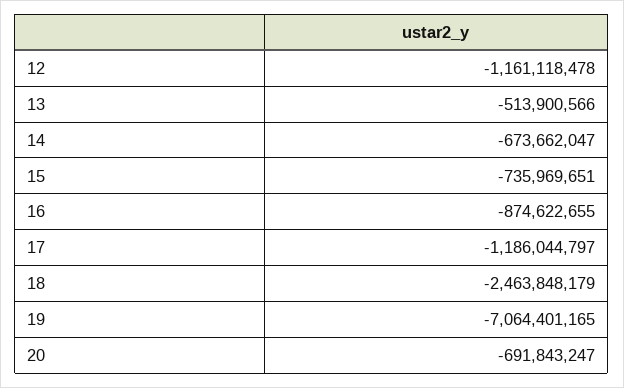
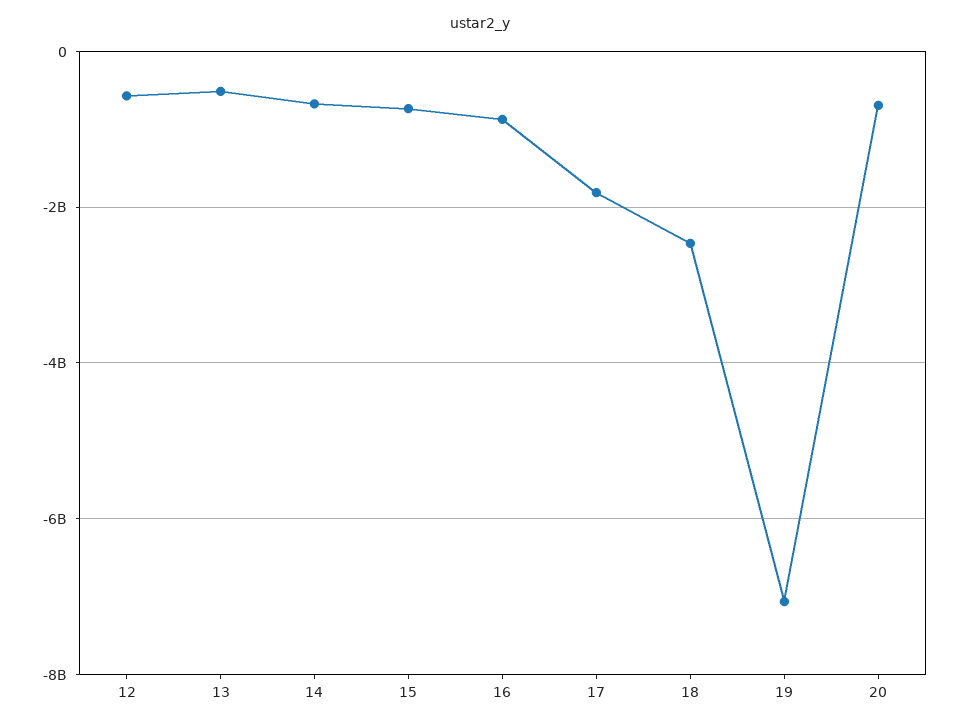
  {
-   "12": -1161118478,
+   "12": -600000000,
    "13": -513900566,
    "14": -673662047,
    "15": -735969651,
    "16": -874622655,
-   "17": -1186044797,
+   "17": -1800000000,
    "18": -2463848179,
    "19": -7064401165,
    "20": -691843247
  }

